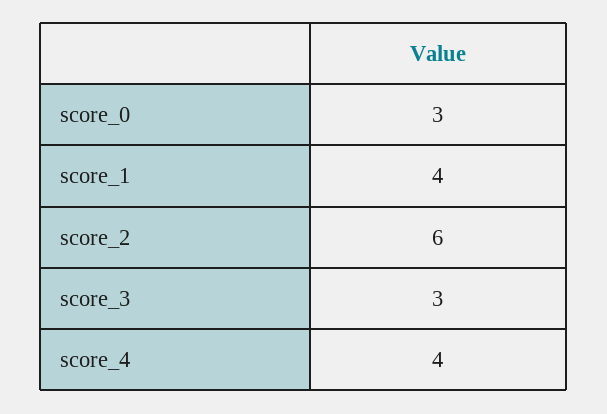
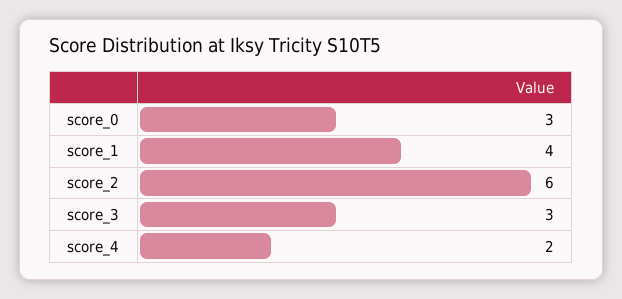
  {
    "score_0": 3,
    "score_1": 4,
    "score_2": 6,
    "score_3": 3,
-   "score_4": 4
+   "score_4": 2
  }

